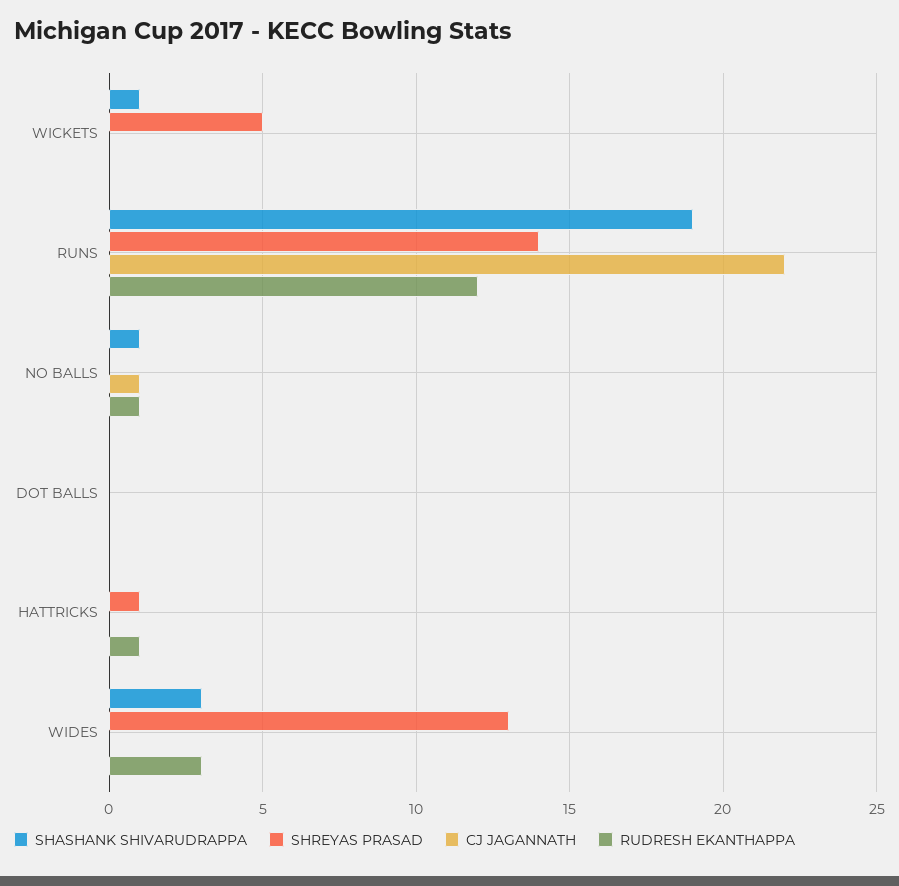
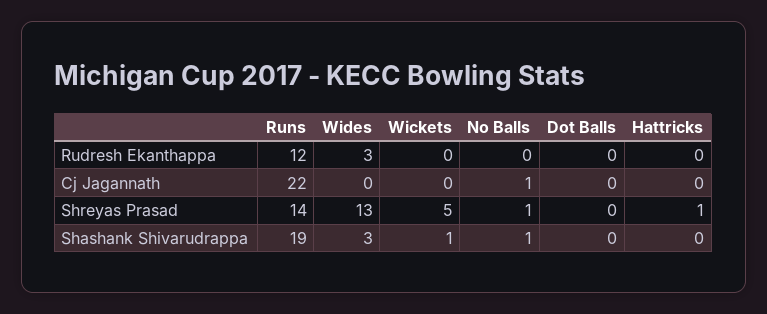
  {
    "SHASHANK SHIVARUDRAPPA": {
      "WICKETS": 1,
      "RUNS": 19,
      "NO BALLS": 1,
      "DOT BALLS": 0,
      "HATTRICKS": 0,
      "WIDES": 3
    },
    "SHREYAS PRASAD": {
      "WICKETS": 5,
      "RUNS": 14,
-     "NO BALLS": 0,
+     "NO BALLS": 1,
      "DOT BALLS": 0,
      "HATTRICKS": 1,
      "WIDES": 13
    },
    "CJ JAGANNATH": {
      "WICKETS": 0,
      "RUNS": 22,
      "NO BALLS": 1,
      "DOT BALLS": 0,
      "HATTRICKS": 0,
      "WIDES": 0
    },
    "RUDRESH EKANTHAPPA": {
      "WICKETS": 0,
      "RUNS": 12,
-     "NO BALLS": 1,
+     "NO BALLS": 0,
      "DOT BALLS": 0,
-     "HATTRICKS": 1,
+     "HATTRICKS": 0,
      "WIDES": 3
    }
  }

